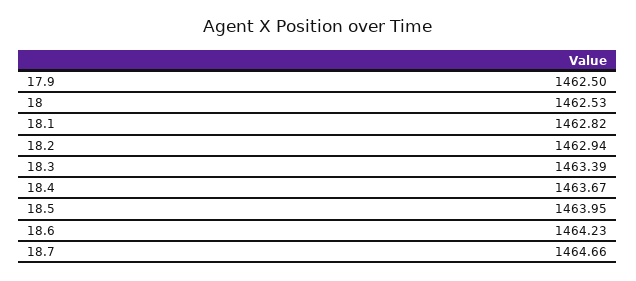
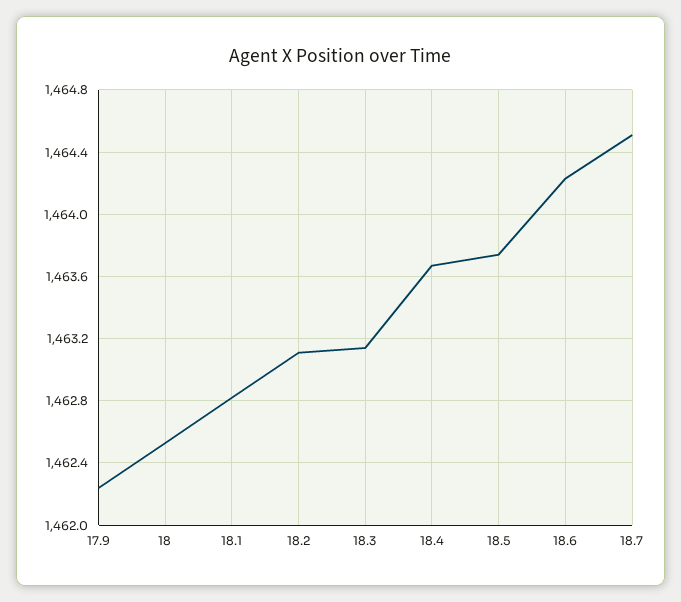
  {
-   "17.9": 1462.5,
+   "17.9": 1462.25,
    "18": 1462.53,
    "18.1": 1462.82,
-   "18.2": 1462.94,
+   "18.2": 1463.1,
-   "18.3": 1463.39,
+   "18.3": 1463.15,
    "18.4": 1463.67,
-   "18.5": 1463.95,
+   "18.5": 1463.75,
    "18.6": 1464.23,
-   "18.7": 1464.66
+   "18.7": 1464.5
  }

